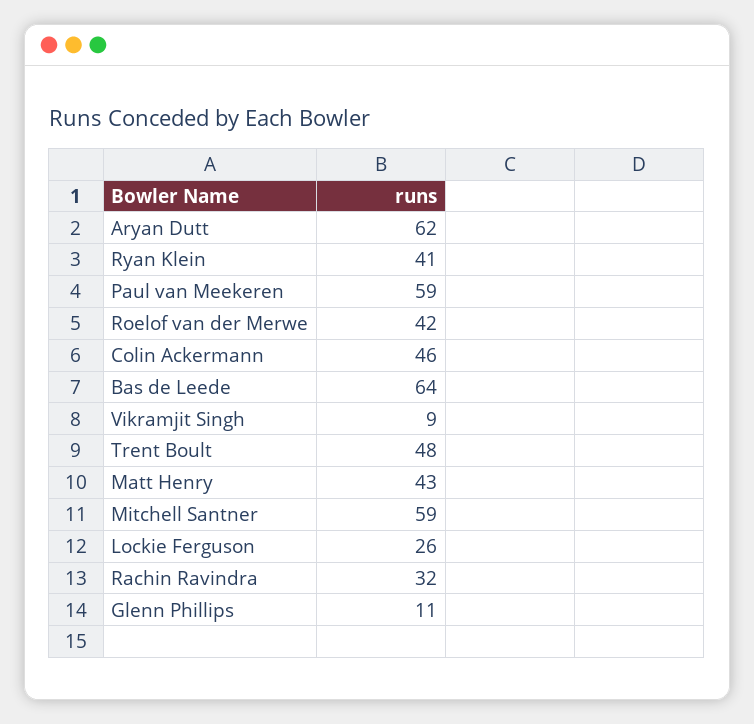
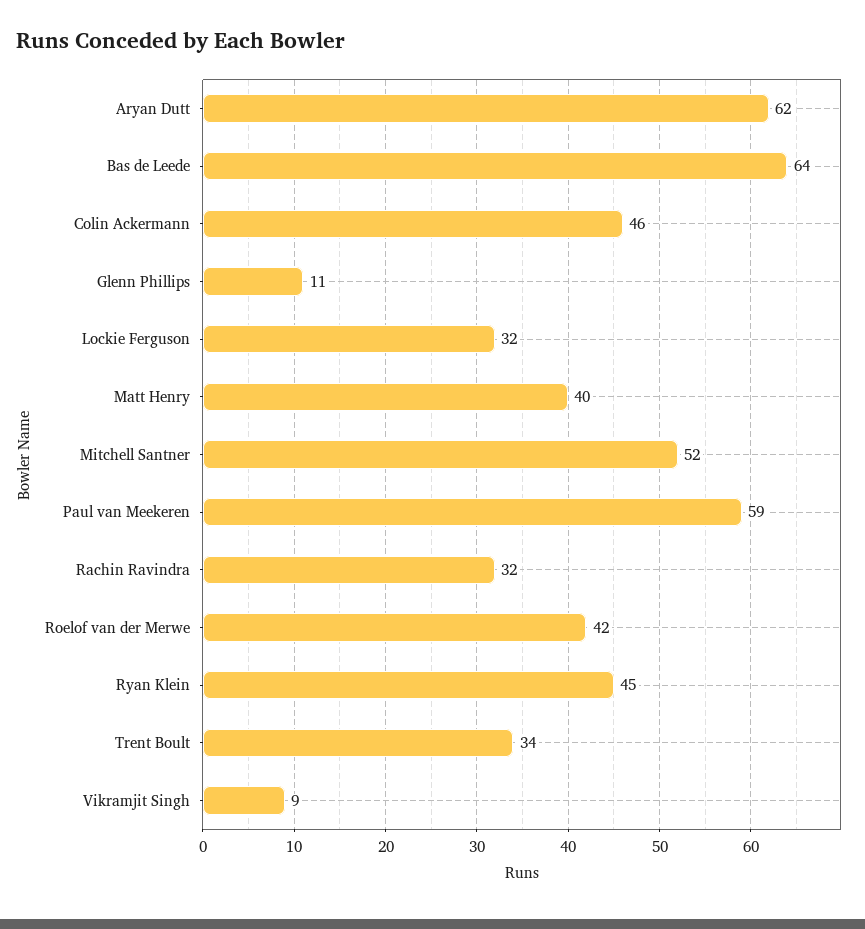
  {
    "Aryan Dutt": 62,
-   "Ryan Klein": 41,
+   "Ryan Klein": 45,
    "Paul van Meekeren": 59,
    "Roelof van der Merwe": 42,
    "Colin Ackermann": 46,
    "Bas de Leede": 64,
    "Vikramjit Singh": 9,
-   "Trent Boult": 48,
+   "Trent Boult": 34,
-   "Matt Henry": 43,
+   "Matt Henry": 40,
-   "Mitchell Santner": 59,
+   "Mitchell Santner": 52,
-   "Lockie Ferguson": 26,
+   "Lockie Ferguson": 32,
    "Rachin Ravindra": 32,
    "Glenn Phillips": 11
  }

